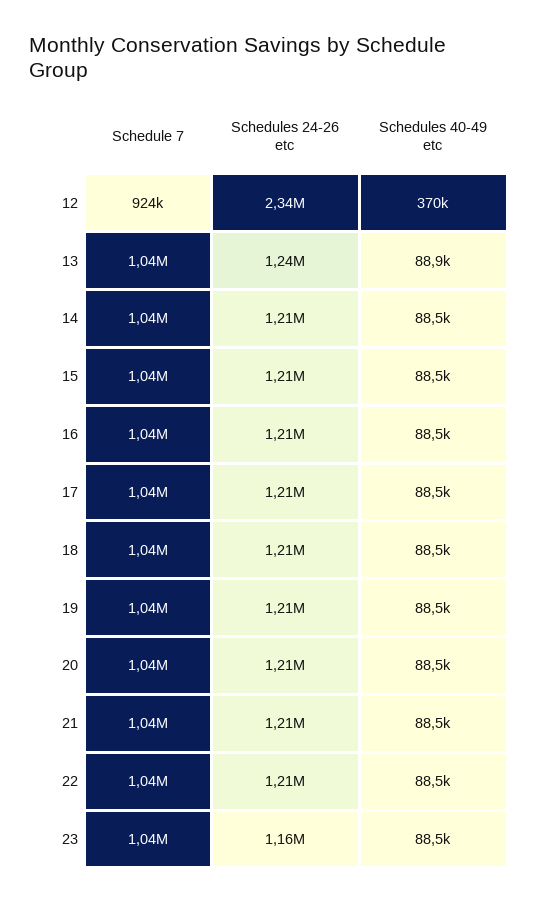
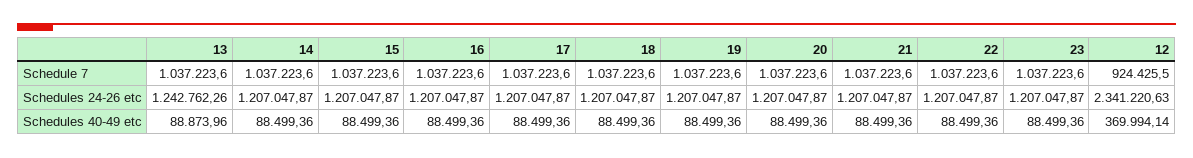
  {
    "Schedule 7": {
      "12": 924425.5,
      "13": 1037223.6,
      "14": 1037223.6,
      "15": 1037223.6,
      "16": 1037223.6,
      "17": 1037223.6,
      "18": 1037223.6,
      "19": 1037223.6,
      "20": 1037223.6,
      "21": 1037223.6,
      "22": 1037223.6,
      "23": 1037223.6
    },
    "Schedules 24-26 etc": {
      "12": 2341220.63,
      "13": 1242762.26,
      "14": 1207047.87,
      "15": 1207047.87,
      "16": 1207047.87,
      "17": 1207047.87,
      "18": 1207047.87,
      "19": 1207047.87,
      "20": 1207047.87,
      "21": 1207047.87,
      "22": 1207047.87,
-     "23": 1160000
+     "23": 1207047.87
    },
    "Schedules 40-49 etc": {
      "12": 369994.14,
      "13": 88873.96,
      "14": 88499.36,
      "15": 88499.36,
      "16": 88499.36,
      "17": 88499.36,
      "18": 88499.36,
      "19": 88499.36,
      "20": 88499.36,
      "21": 88499.36,
      "22": 88499.36,
      "23": 88499.36
    }
  }

